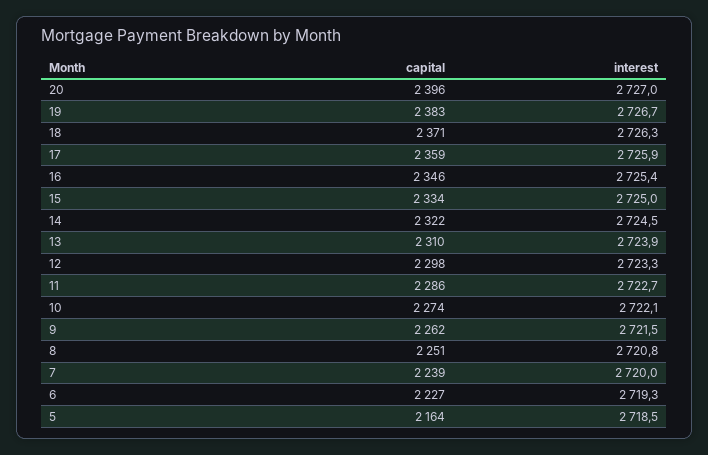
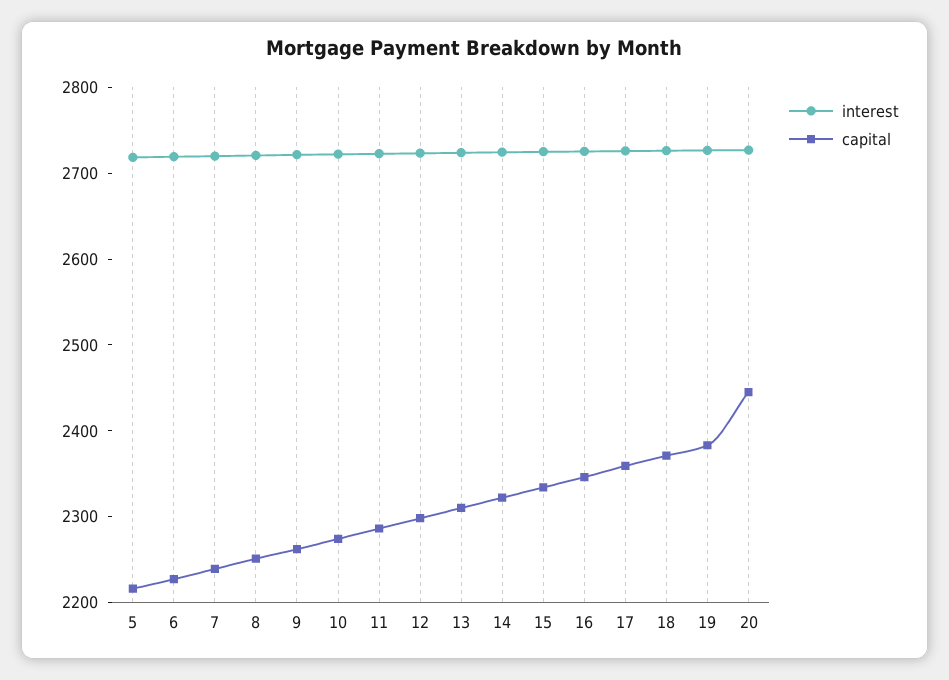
  {
    "capital": {
-     "20": 2396,
+     "20": 2440,
      "19": 2383,
      "18": 2371,
      "17": 2359,
      "16": 2346,
      "15": 2334,
      "14": 2322,
      "13": 2310,
      "12": 2298,
      "11": 2286,
      "10": 2274,
      "9": 2262,
      "8": 2251,
      "7": 2239,
      "6": 2227,
-     "5": 2164
+     "5": 2220
    },
    "interest": {
      "20": 2727,
      "19": 2726.7,
      "18": 2726.3,
      "17": 2725.9,
      "16": 2725.4,
      "15": 2725,
      "14": 2724.5,
      "13": 2723.9,
      "12": 2723.3,
      "11": 2722.7,
      "10": 2722.1,
      "9": 2721.5,
      "8": 2720.8,
      "7": 2720,
      "6": 2719.3,
      "5": 2718.5
    }
  }

